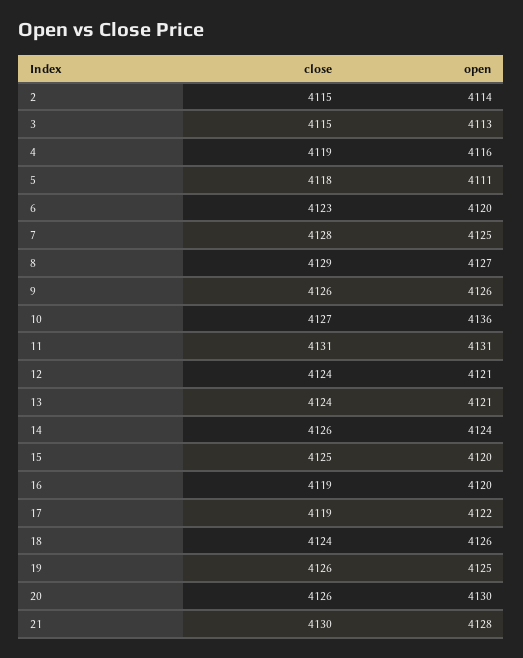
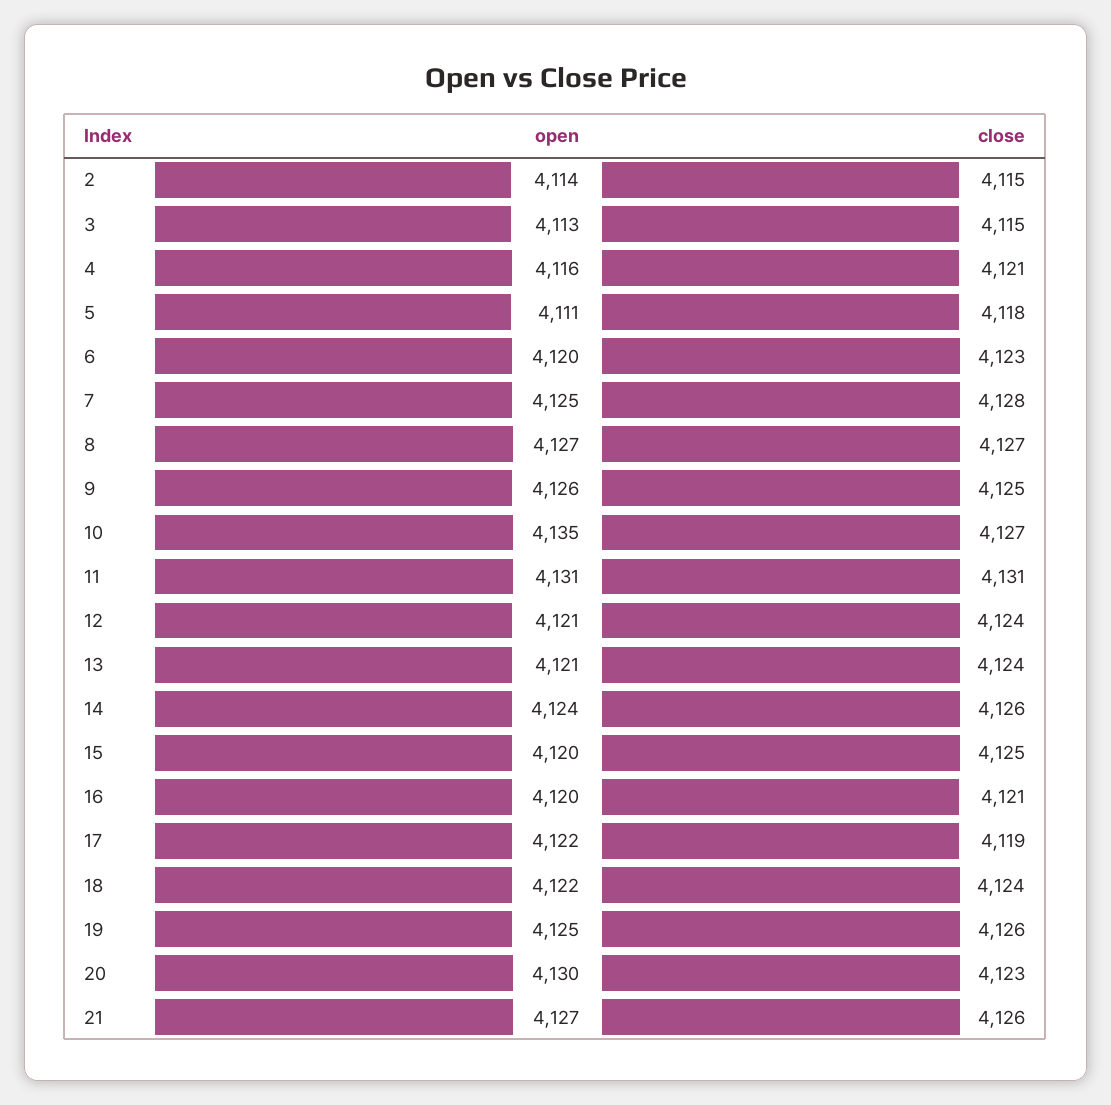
  {
    "close": {
      "2": 4115,
      "3": 4115,
-     "4": 4119,
+     "4": 4121,
      "5": 4118,
      "6": 4123,
      "7": 4128,
-     "8": 4129,
+     "8": 4127,
-     "9": 4126,
+     "9": 4125,
      "10": 4127,
      "11": 4131,
      "12": 4124,
      "13": 4124,
      "14": 4126,
      "15": 4125,
-     "16": 4119,
+     "16": 4121,
      "17": 4119,
      "18": 4124,
      "19": 4126,
-     "20": 4126,
+     "20": 4123,
-     "21": 4130
+     "21": 4126
    },
    "open": {
      "2": 4114,
      "3": 4113,
      "4": 4116,
      "5": 4111,
      "6": 4120,
      "7": 4125,
      "8": 4127,
      "9": 4126,
-     "10": 4136,
+     "10": 4135,
      "11": 4131,
      "12": 4121,
      "13": 4121,
      "14": 4124,
      "15": 4120,
      "16": 4120,
      "17": 4122,
-     "18": 4126,
+     "18": 4122,
      "19": 4125,
      "20": 4130,
-     "21": 4128
+     "21": 4127
    }
  }

